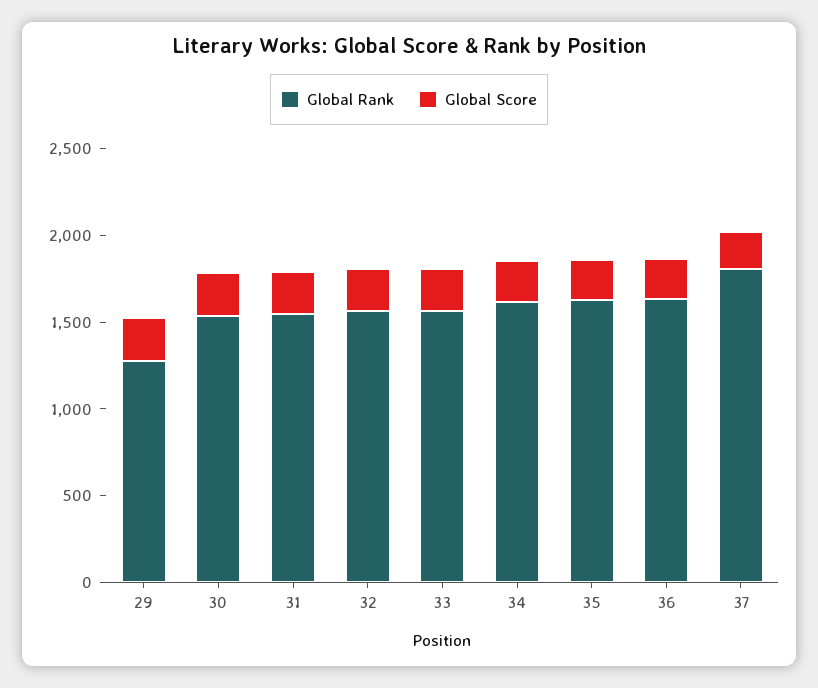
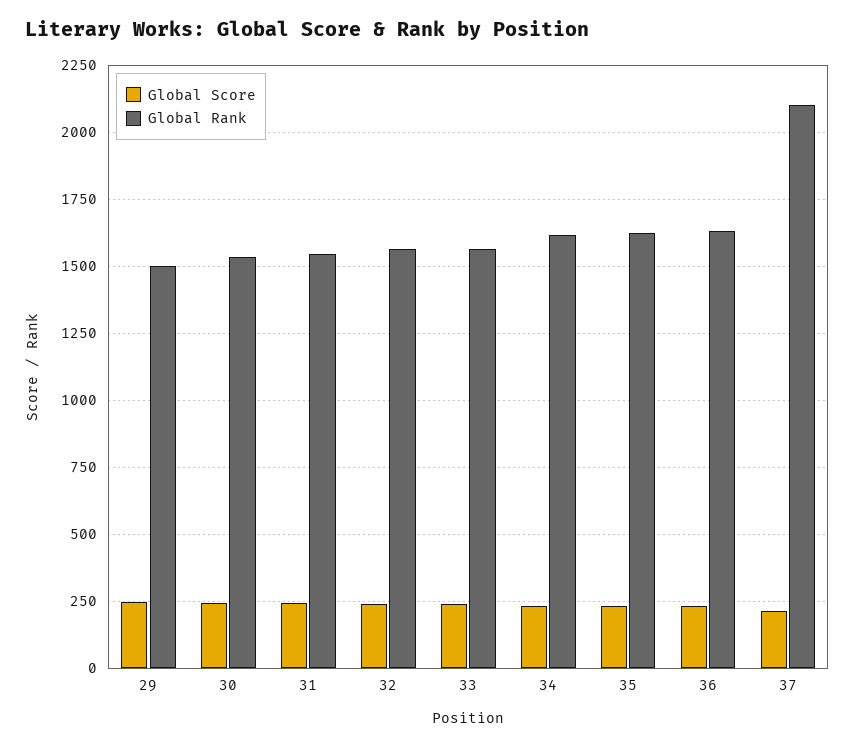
  {
    "Global Rank": {
-     "29": 1300,
+     "29": 1500,
      "30": 1525,
      "31": 1550,
      "32": 1575,
      "33": 1575,
      "34": 1625,
      "35": 1625,
      "36": 1625,
-     "37": 1800
+     "37": 2100
    },
    "Global Score": {
      "29": 250,
      "30": 250,
      "31": 250,
      "32": 250,
      "33": 250,
      "34": 225,
      "35": 225,
      "36": 225,
      "37": 225
    }
  }

